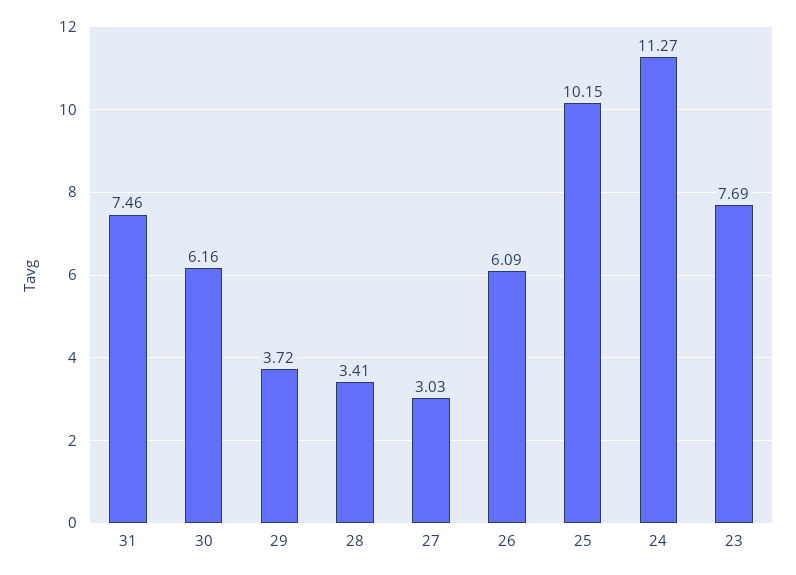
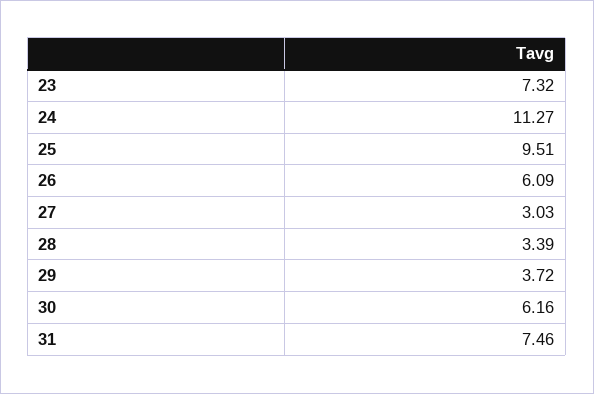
  {
    "31": 7.46,
    "30": 6.16,
    "29": 3.72,
-   "28": 3.41,
+   "28": 3.39,
    "27": 3.03,
    "26": 6.09,
-   "25": 10.15,
+   "25": 9.51,
    "24": 11.27,
-   "23": 7.69
+   "23": 7.32
  }

